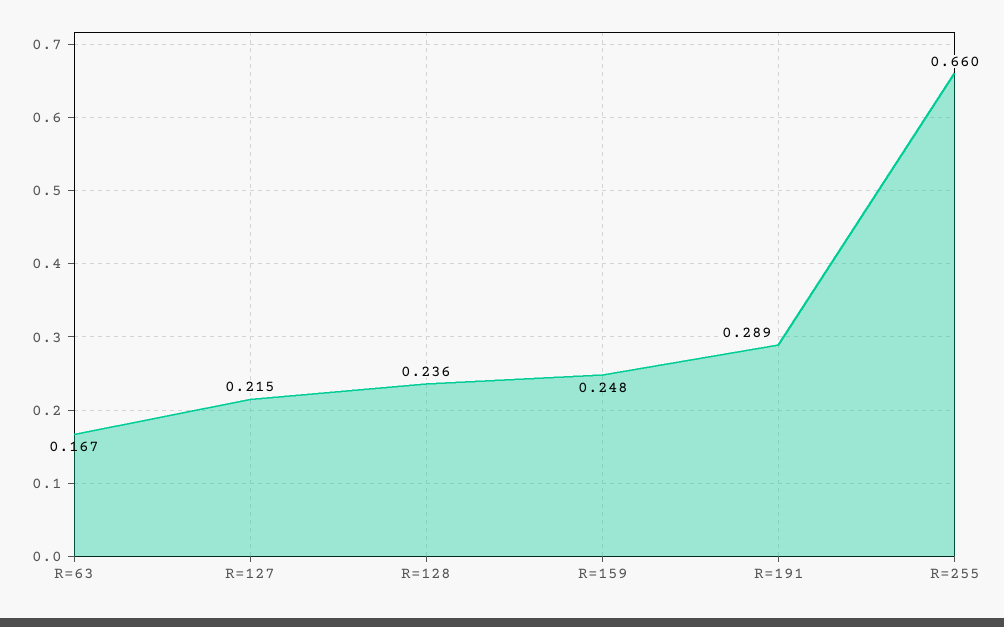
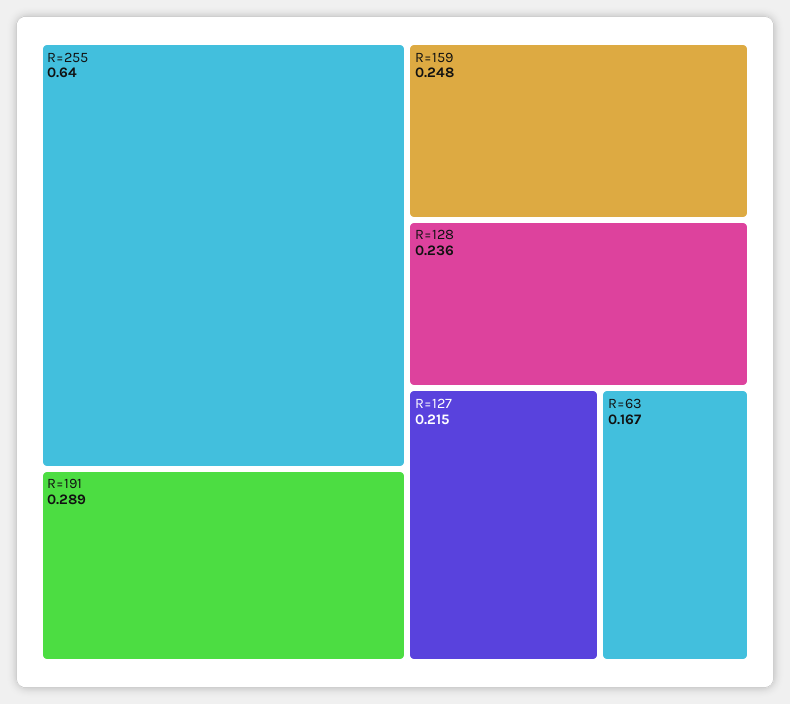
  {
    "R=63": 0.167,
    "R=127": 0.215,
    "R=128": 0.236,
    "R=159": 0.248,
    "R=191": 0.289,
-   "R=255": 0.66
+   "R=255": 0.64
  }

